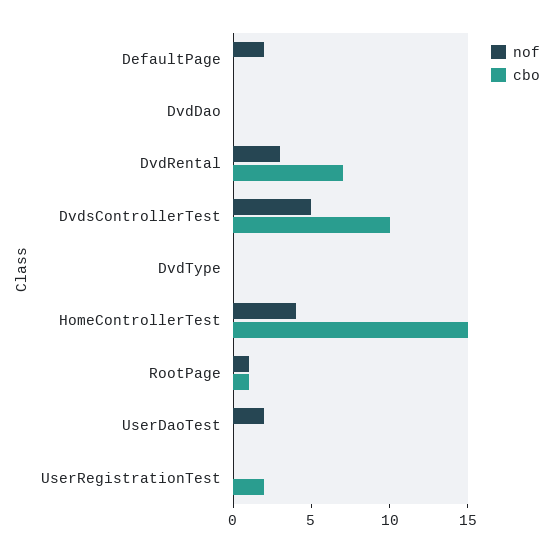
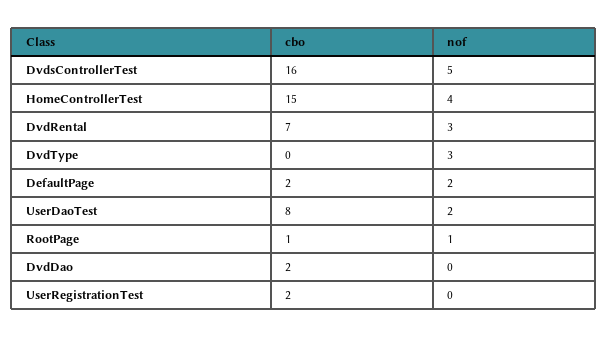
  {
    "nof": {
      "DefaultPage": 2,
      "DvdDao": 0,
      "DvdRental": 3,
      "DvdsControllerTest": 5,
-     "DvdType": 0,
+     "DvdType": 3,
      "HomeControllerTest": 4,
      "RootPage": 1,
      "UserDaoTest": 2,
      "UserRegistrationTest": 0
    },
    "cbo": {
-     "DefaultPage": 0,
+     "DefaultPage": 2,
-     "DvdDao": 0,
+     "DvdDao": 2,
      "DvdRental": 7,
-     "DvdsControllerTest": 10,
+     "DvdsControllerTest": 16,
      "DvdType": 0,
      "HomeControllerTest": 15,
      "RootPage": 1,
-     "UserDaoTest": 0,
+     "UserDaoTest": 8,
      "UserRegistrationTest": 2
    }
  }

